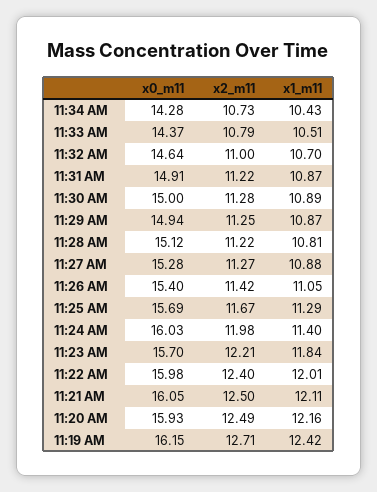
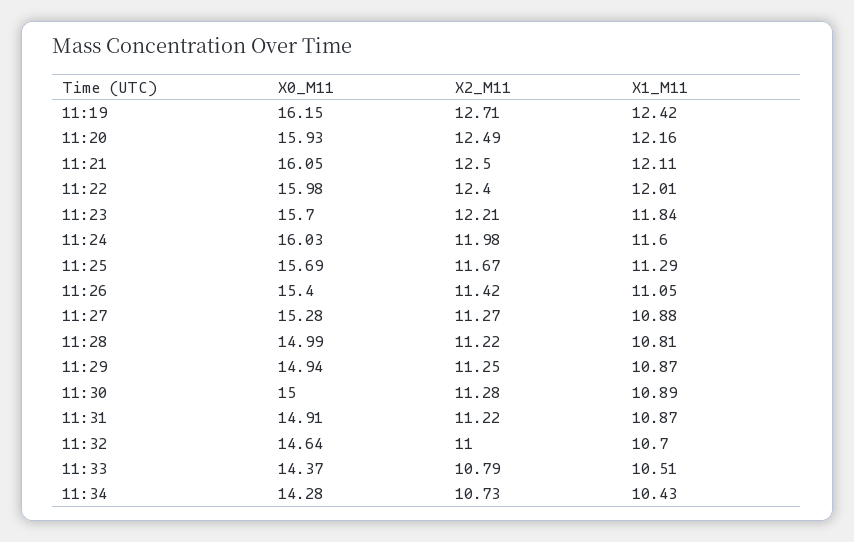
  {
    "x0_m11": {
      "11:34 AM": 14.28,
      "11:33 AM": 14.37,
      "11:32 AM": 14.64,
      "11:31 AM": 14.91,
      "11:30 AM": 15,
      "11:29 AM": 14.94,
-     "11:28 AM": 15.12,
+     "11:28 AM": 14.99,
      "11:27 AM": 15.28,
      "11:26 AM": 15.4,
      "11:25 AM": 15.69,
      "11:24 AM": 16.03,
      "11:23 AM": 15.7,
      "11:22 AM": 15.98,
      "11:21 AM": 16.05,
      "11:20 AM": 15.93,
      "11:19 AM": 16.15
    },
    "x2_m11": {
      "11:34 AM": 10.73,
      "11:33 AM": 10.79,
      "11:32 AM": 11,
      "11:31 AM": 11.22,
      "11:30 AM": 11.28,
      "11:29 AM": 11.25,
      "11:28 AM": 11.22,
      "11:27 AM": 11.27,
      "11:26 AM": 11.42,
      "11:25 AM": 11.67,
      "11:24 AM": 11.98,
      "11:23 AM": 12.21,
      "11:22 AM": 12.4,
      "11:21 AM": 12.5,
      "11:20 AM": 12.49,
      "11:19 AM": 12.71
    },
    "x1_m11": {
      "11:34 AM": 10.43,
      "11:33 AM": 10.51,
      "11:32 AM": 10.7,
      "11:31 AM": 10.87,
      "11:30 AM": 10.89,
      "11:29 AM": 10.87,
      "11:28 AM": 10.81,
      "11:27 AM": 10.88,
      "11:26 AM": 11.05,
      "11:25 AM": 11.29,
-     "11:24 AM": 11.4,
+     "11:24 AM": 11.6,
      "11:23 AM": 11.84,
      "11:22 AM": 12.01,
      "11:21 AM": 12.11,
      "11:20 AM": 12.16,
      "11:19 AM": 12.42
    }
  }

